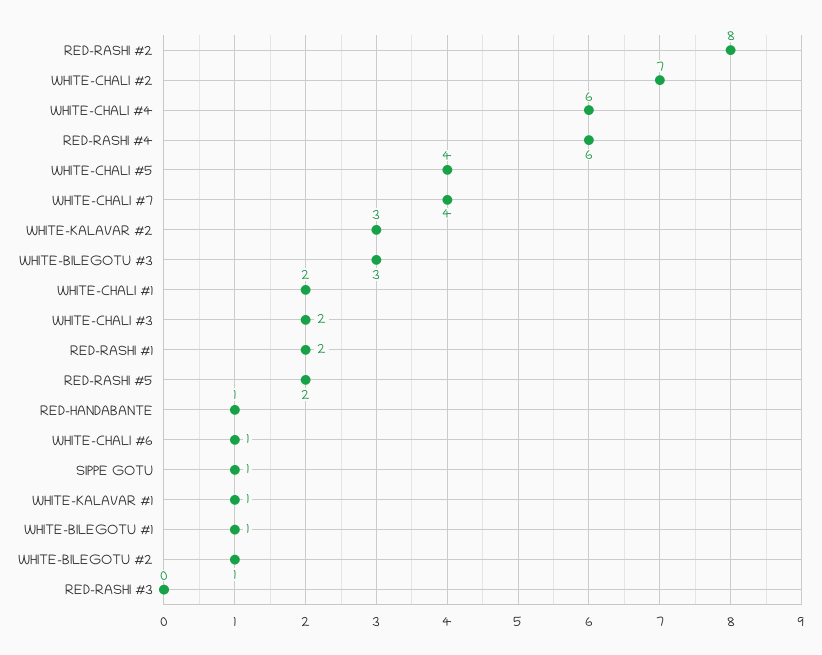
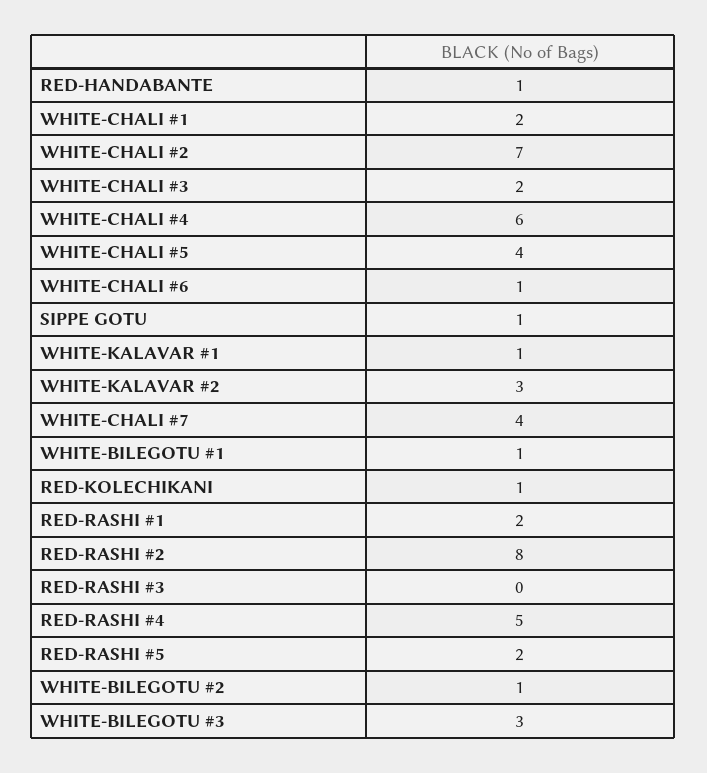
  {
    "RED-RASHI #2": 8,
    "WHITE-CHALI #2": 7,
    "WHITE-CHALI #4": 6,
-   "RED-RASHI #4": 6,
+   "RED-RASHI #4": 5,
    "WHITE-CHALI #5": 4,
    "WHITE-CHALI #7": 4,
    "WHITE-KALAVAR #2": 3,
    "WHITE-BILEGOTU #3": 3,
    "WHITE-CHALI #1": 2,
    "WHITE-CHALI #3": 2,
    "RED-RASHI #1": 2,
    "RED-RASHI #5": 2,
    "RED-HANDABANTE": 1,
    "WHITE-CHALI #6": 1,
    "SIPPE GOTU": 1,
    "WHITE-KALAVAR #1": 1,
    "WHITE-BILEGOTU #1": 1,
    "WHITE-BILEGOTU #2": 1,
-   "RED-RASHI #3": 0
+   "RED-RASHI #3": 0,
+   "RED-KOLECHIKANI": 1
  }

